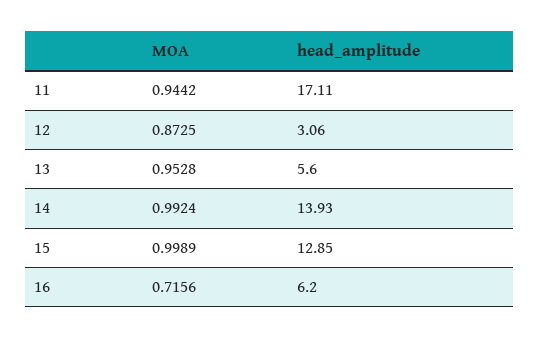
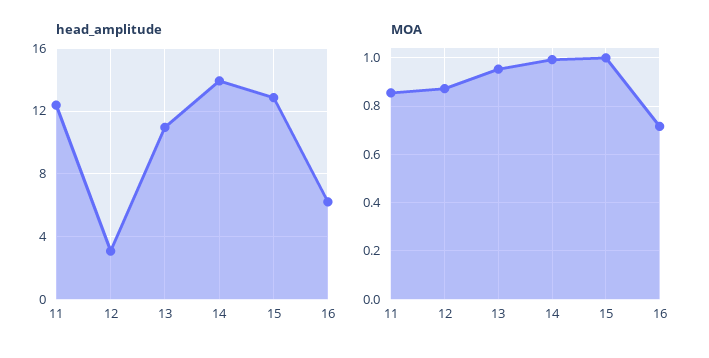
  {
    "MOA": {
-     "11": 0.9442,
+     "11": 0.85,
      "12": 0.8725,
      "13": 0.9528,
      "14": 0.9924,
      "15": 0.9989,
      "16": 0.7156
    },
    "head_amplitude": {
-     "11": 17.11,
+     "11": 12.5,
      "12": 3.06,
-     "13": 5.6,
+     "13": 11,
      "14": 13.93,
      "15": 12.85,
      "16": 6.2
    }
  }

